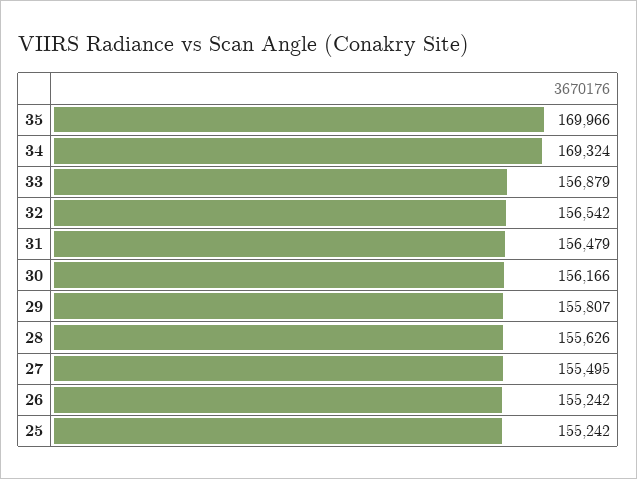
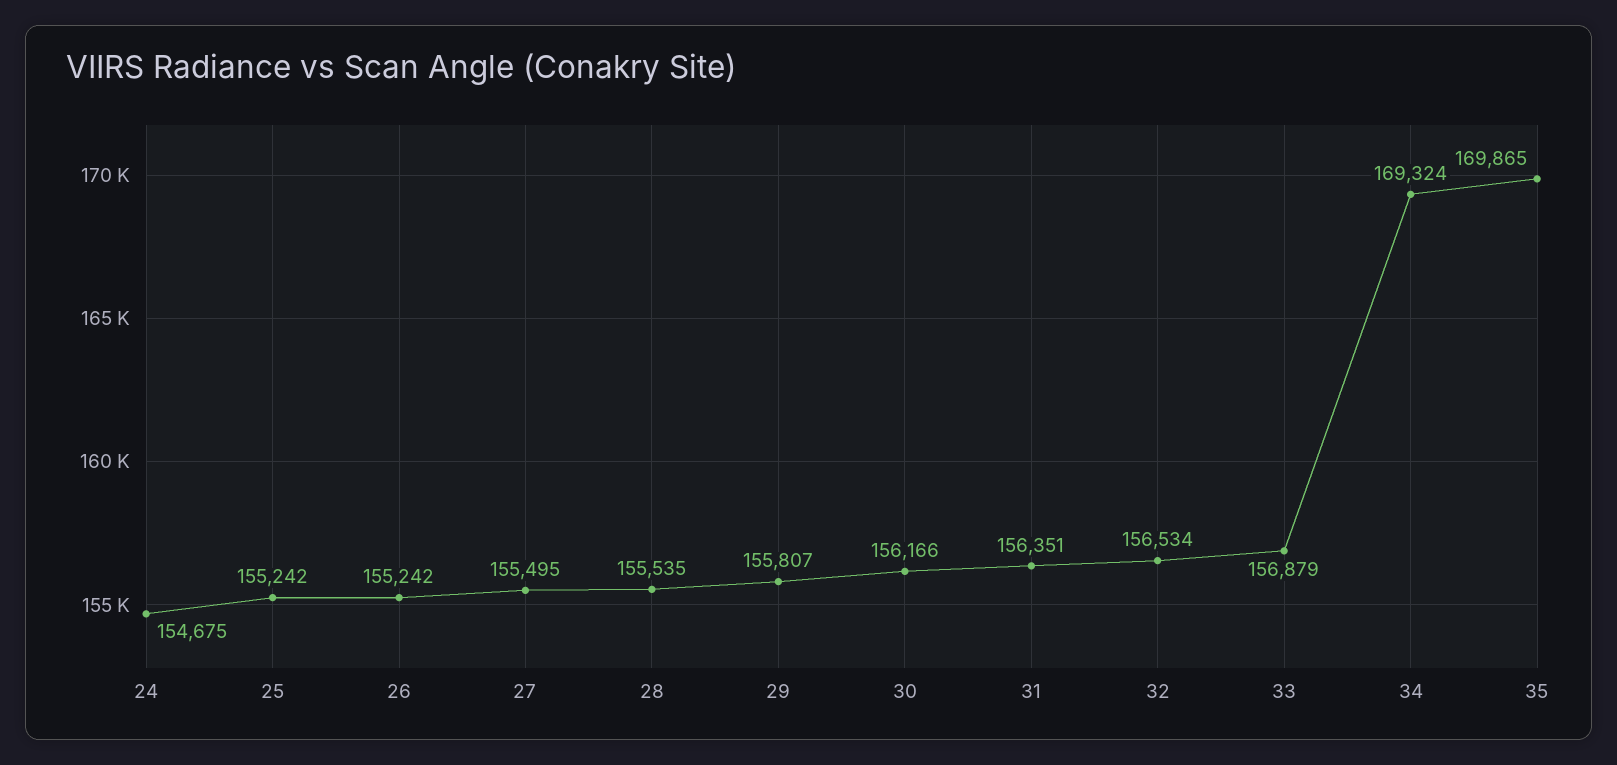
  {
-   "35": 169966,
+   "35": 169865,
    "34": 169324,
    "33": 156879,
-   "32": 156542,
+   "32": 156534,
-   "31": 156479,
+   "31": 156351,
    "30": 156166,
    "29": 155807,
-   "28": 155626,
+   "28": 155535,
    "27": 155495,
    "26": 155242,
-   "25": 155242
+   "25": 155242,
+   "24": 154675
  }

